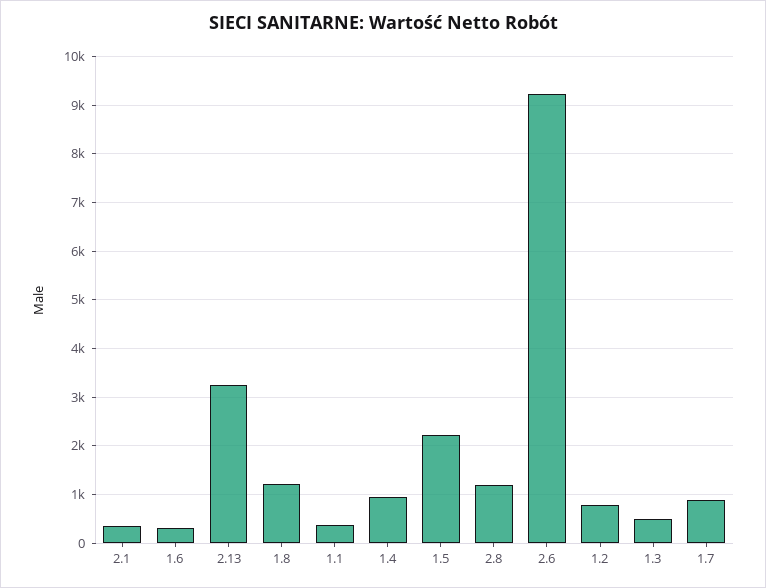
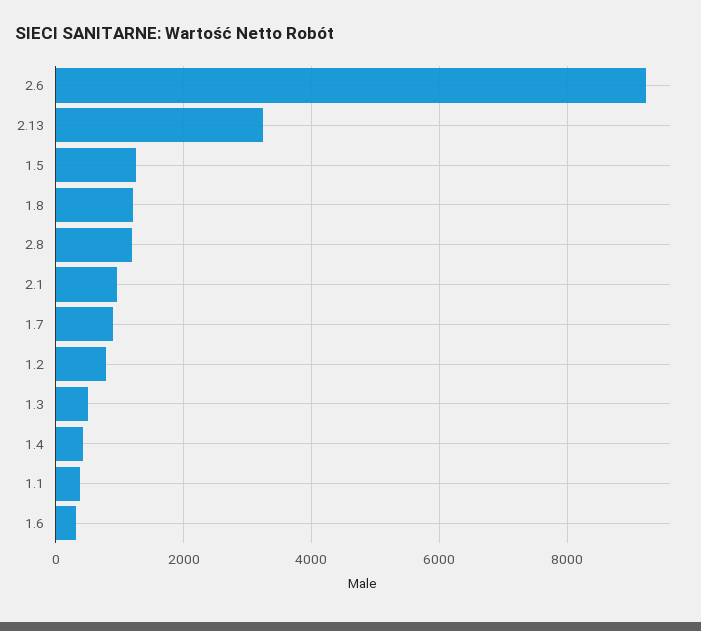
  {
-   "2.1": 400,
+   "2.1": 1000,
    "1.6": 400,
    "2.13": 3200,
    "1.8": 1200,
    "1.1": 400,
-   "1.4": 1000,
+   "1.4": 400,
-   "1.5": 2200,
+   "1.5": 1200,
    "2.8": 1200,
    "2.6": 9200,
    "1.2": 800,
    "1.3": 400,
    "1.7": 800
  }

